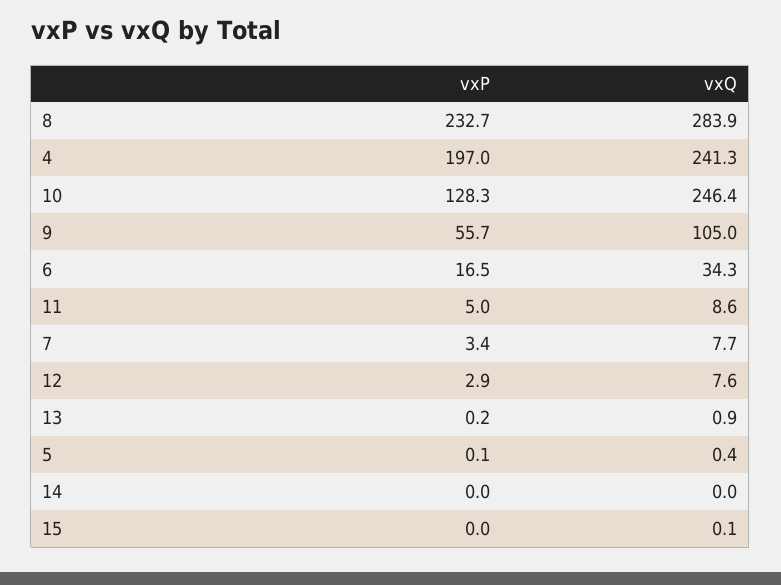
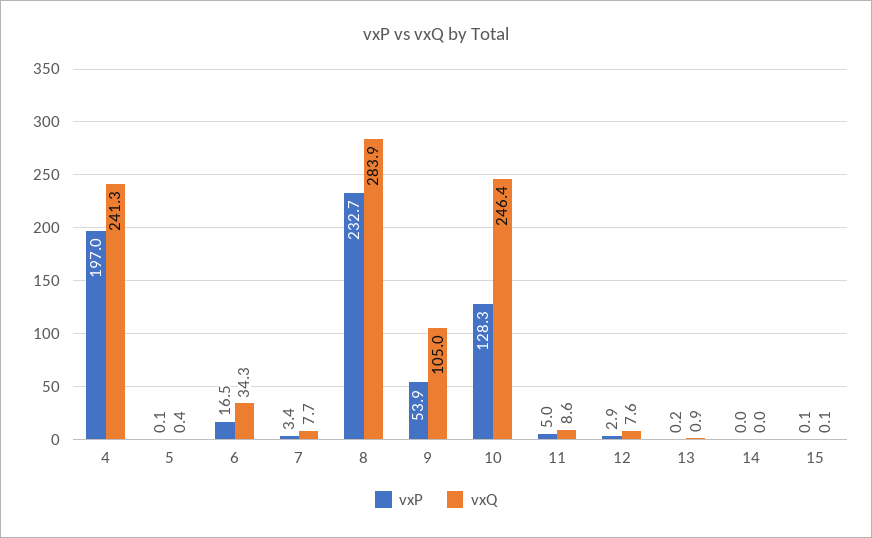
  {
    "vxP": {
      "8": 232.7,
      "4": 197,
      "10": 128.3,
-     "9": 55.7,
+     "9": 53.9,
      "6": 16.5,
      "11": 5,
      "7": 3.4,
      "12": 2.9,
      "13": 0.2,
      "5": 0.1,
      "14": 0,
-     "15": 0
+     "15": 0.1
    },
    "vxQ": {
      "8": 283.9,
      "4": 241.3,
      "10": 246.4,
      "9": 105,
      "6": 34.3,
      "11": 8.6,
      "7": 7.7,
      "12": 7.6,
      "13": 0.9,
      "5": 0.4,
      "14": 0,
      "15": 0.1
    }
  }

